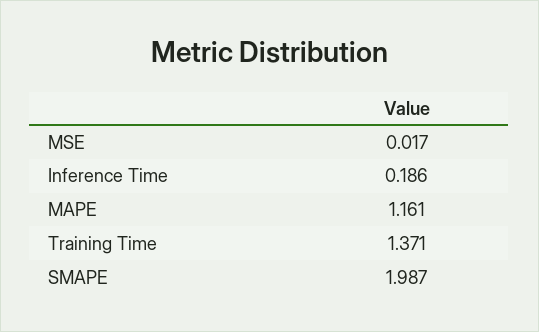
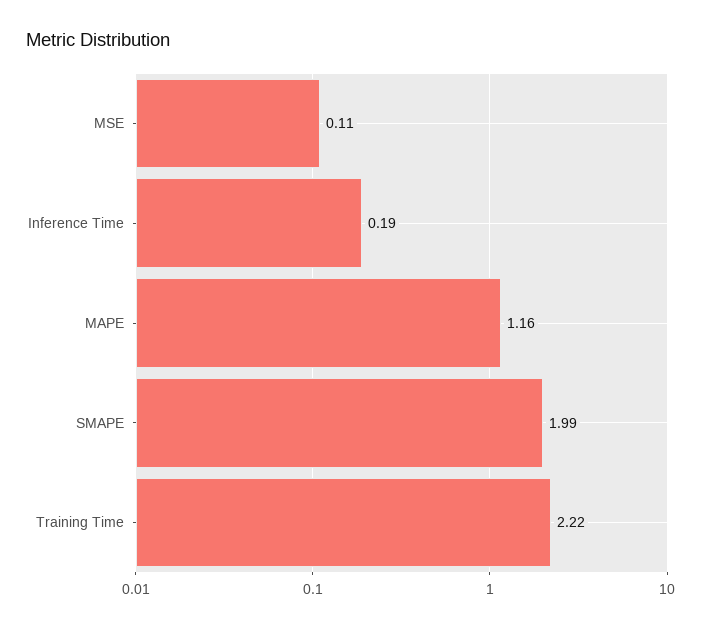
  {
-   "MSE": 0.017,
+   "MSE": 0.11,
    "Inference Time": 0.186,
    "MAPE": 1.161,
-   "Training Time": 1.371,
+   "Training Time": 2.22,
    "SMAPE": 1.987
  }

